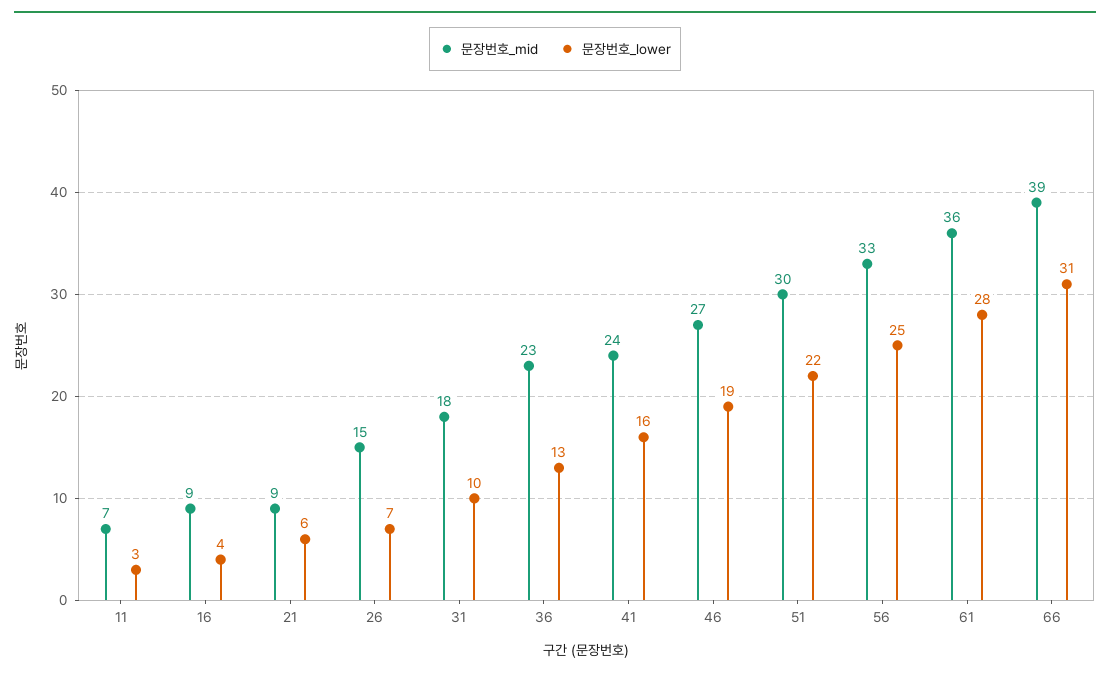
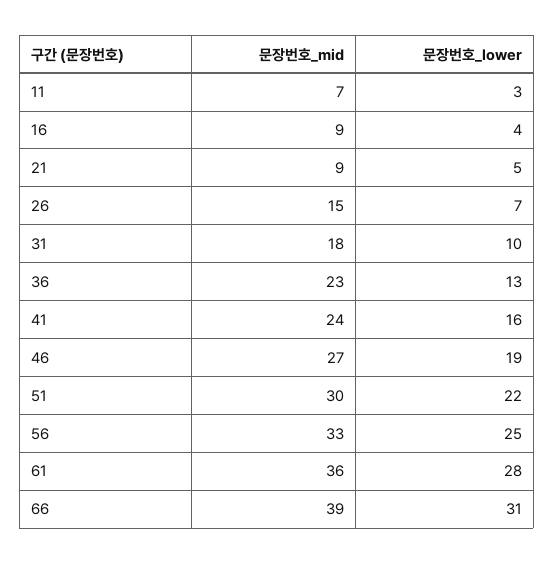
  {
    "문장번호_mid": {
      "11": 7,
      "16": 9,
      "21": 9,
      "26": 15,
      "31": 18,
      "36": 23,
      "41": 24,
      "46": 27,
      "51": 30,
      "56": 33,
      "61": 36,
      "66": 39
    },
    "문장번호_lower": {
      "11": 3,
      "16": 4,
-     "21": 6,
+     "21": 5,
      "26": 7,
      "31": 10,
      "36": 13,
      "41": 16,
      "46": 19,
      "51": 22,
      "56": 25,
      "61": 28,
      "66": 31
    }
  }

